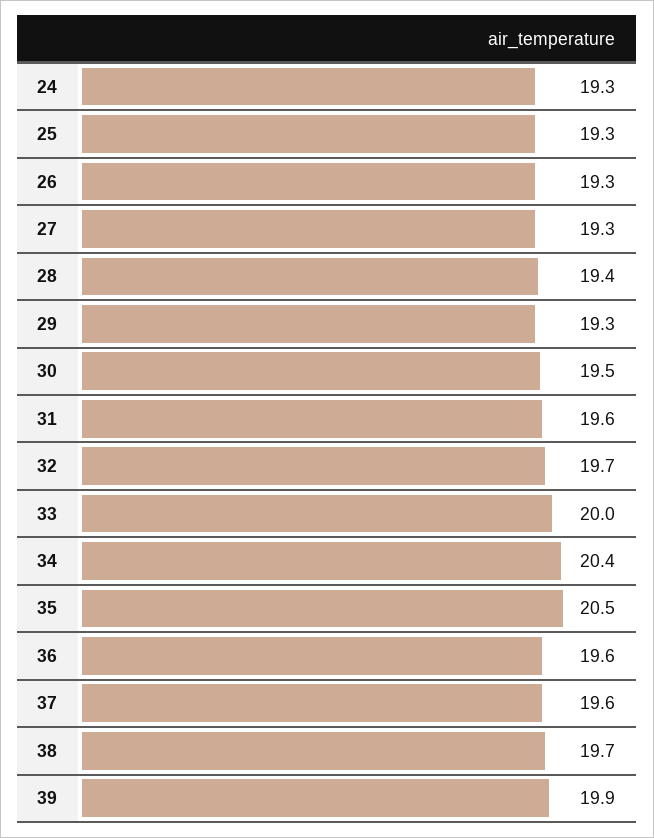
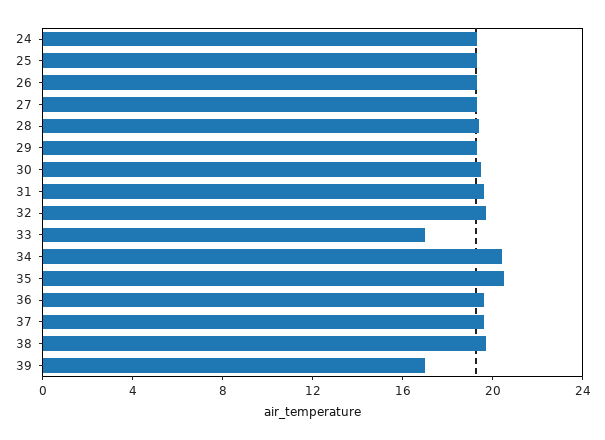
  {
    "24": 19.3,
    "25": 19.3,
    "26": 19.3,
    "27": 19.3,
    "28": 19.4,
    "29": 19.3,
    "30": 19.5,
    "31": 19.6,
    "32": 19.7,
-   "33": 20,
+   "33": 17,
    "34": 20.4,
    "35": 20.5,
    "36": 19.6,
    "37": 19.6,
    "38": 19.7,
-   "39": 19.9
+   "39": 17
  }

